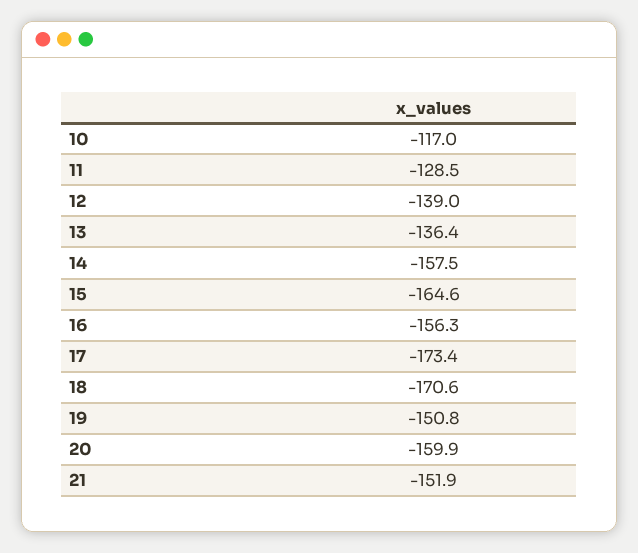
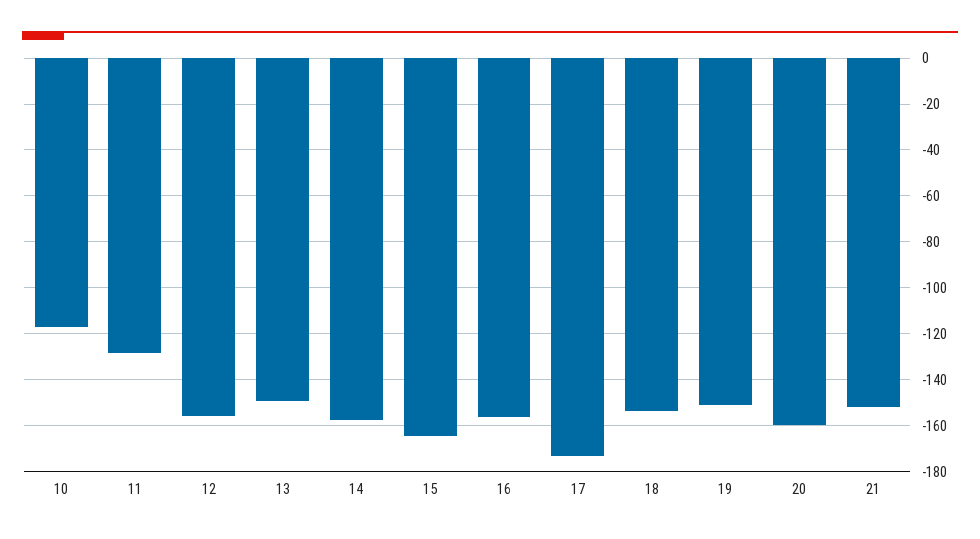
  {
    "10": -117,
    "11": -128.5,
-   "12": -139,
+   "12": -155,
-   "13": -136.4,
+   "13": -150,
    "14": -157.5,
    "15": -164.6,
    "16": -156.3,
    "17": -173.4,
-   "18": -170.6,
+   "18": -155,
    "19": -150.8,
    "20": -159.9,
    "21": -151.9
  }

